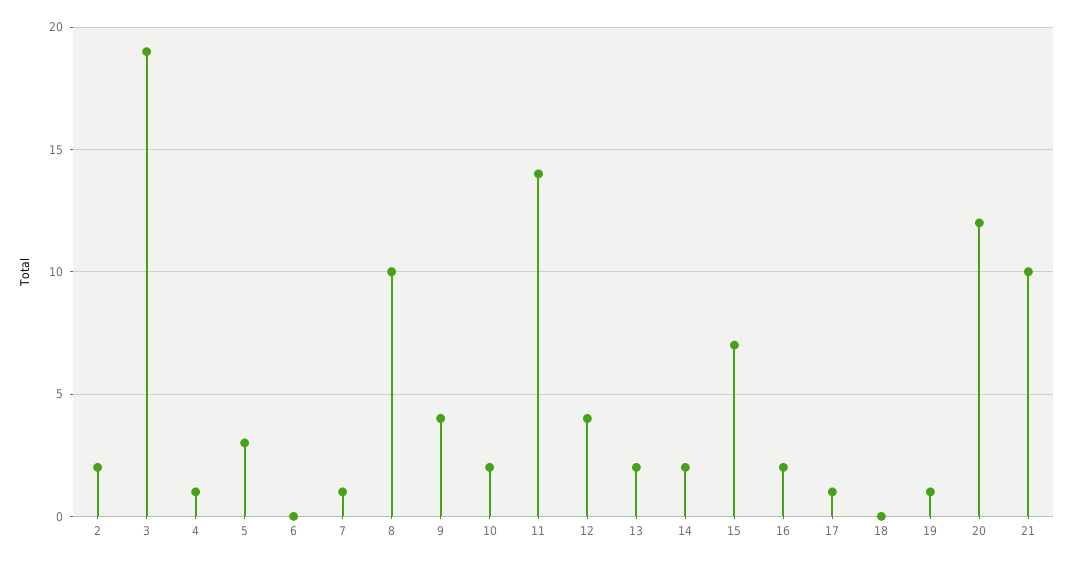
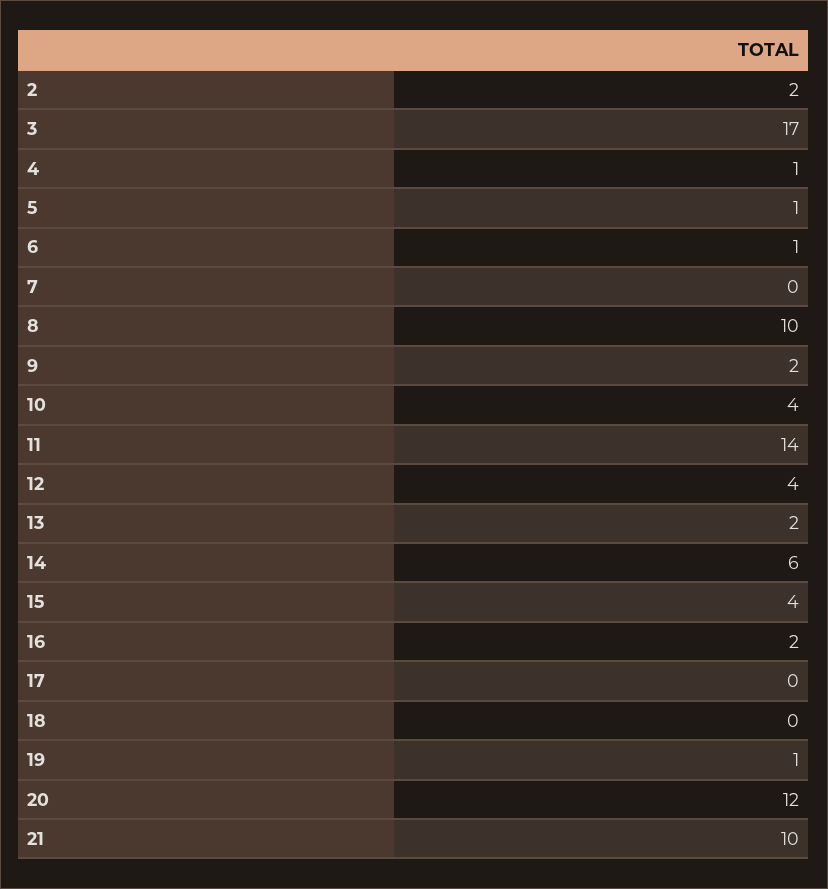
  {
    "2": 2,
-   "3": 19,
+   "3": 17,
    "4": 1,
-   "5": 3,
+   "5": 1,
-   "6": 0,
+   "6": 1,
-   "7": 1,
+   "7": 0,
    "8": 10,
-   "9": 4,
+   "9": 2,
-   "10": 2,
+   "10": 4,
    "11": 14,
    "12": 4,
    "13": 2,
-   "14": 2,
+   "14": 6,
-   "15": 7,
+   "15": 4,
    "16": 2,
-   "17": 1,
+   "17": 0,
    "18": 0,
    "19": 1,
    "20": 12,
    "21": 10
  }

